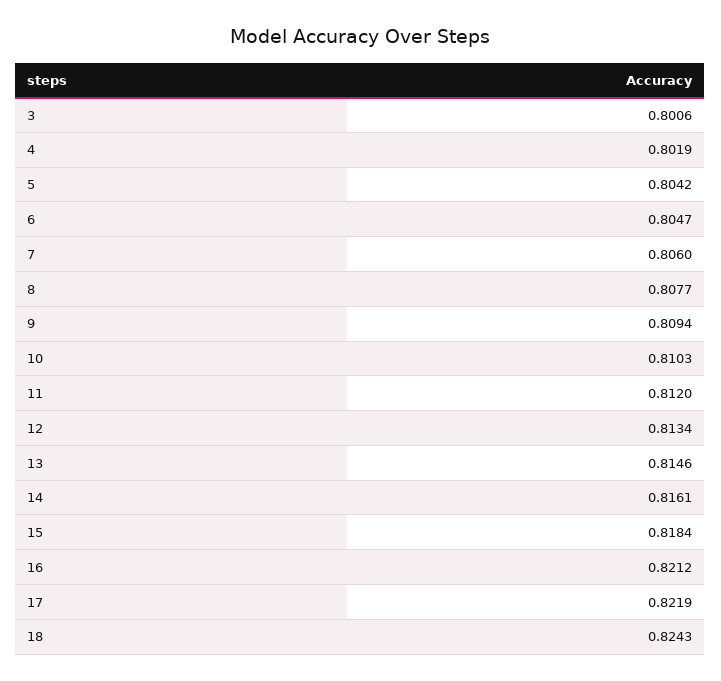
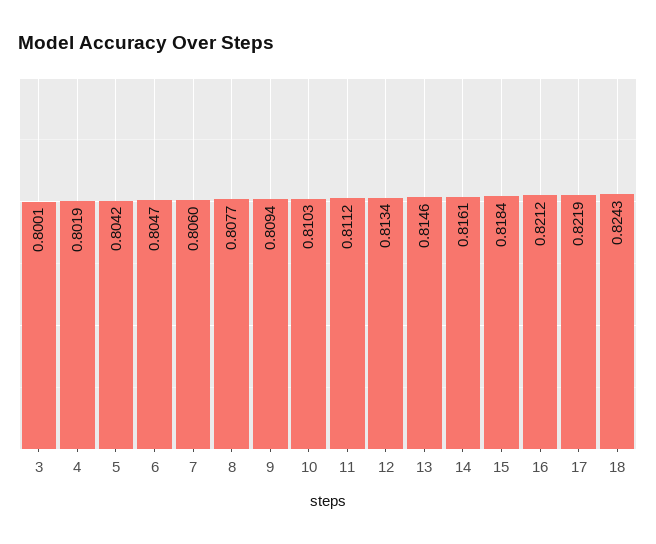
  {
-   "3": 0.8006,
+   "3": 0.8001,
    "4": 0.8019,
    "5": 0.8042,
    "6": 0.8047,
    "7": 0.806,
    "8": 0.8077,
    "9": 0.8094,
    "10": 0.8103,
-   "11": 0.812,
+   "11": 0.8112,
    "12": 0.8134,
    "13": 0.8146,
    "14": 0.8161,
    "15": 0.8184,
    "16": 0.8212,
    "17": 0.8219,
    "18": 0.8243
  }

